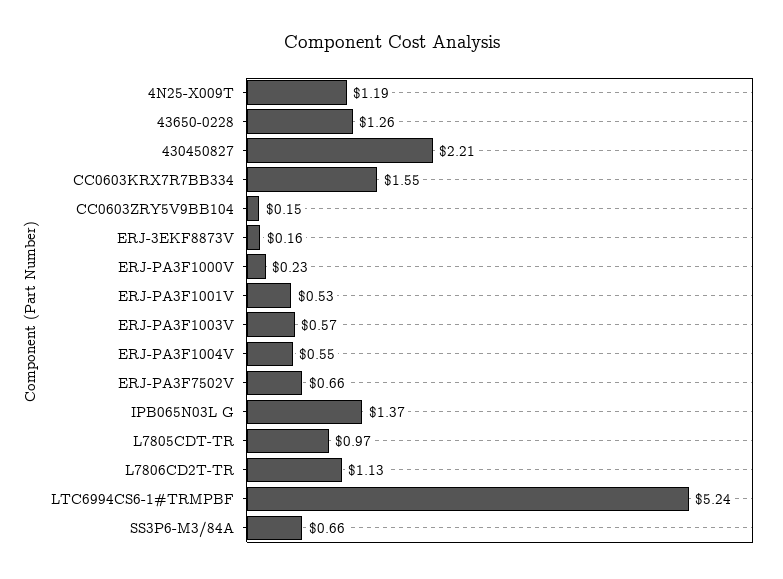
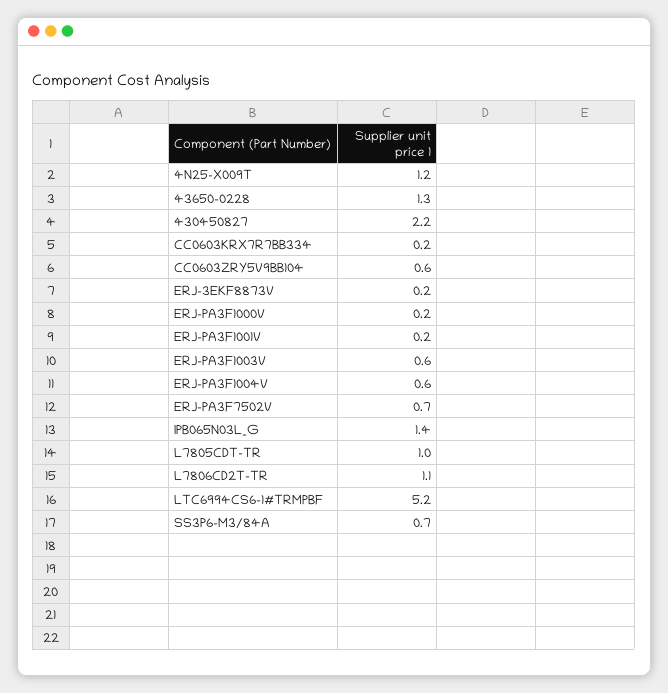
  {
    "4N25-X009T": 1.19,
    "43650-0228": 1.26,
    "430450827": 2.21,
-   "CC0603KRX7R7BB334": 1.55,
+   "CC0603KRX7R7BB334": 0.2,
-   "CC0603ZRY5V9BB104": 0.15,
+   "CC0603ZRY5V9BB104": 0.6,
    "ERJ-3EKF8873V": 0.16,
    "ERJ-PA3F1000V": 0.23,
-   "ERJ-PA3F1001V": 0.53,
+   "ERJ-PA3F1001V": 0.2,
    "ERJ-PA3F1003V": 0.57,
    "ERJ-PA3F1004V": 0.55,
    "ERJ-PA3F7502V": 0.66,
    "IPB065N03L G": 1.37,
    "L7805CDT-TR": 0.97,
    "L7806CD2T-TR": 1.13,
    "LTC6994CS6-1#TRMPBF": 5.24,
    "SS3P6-M3/84A": 0.66
  }

